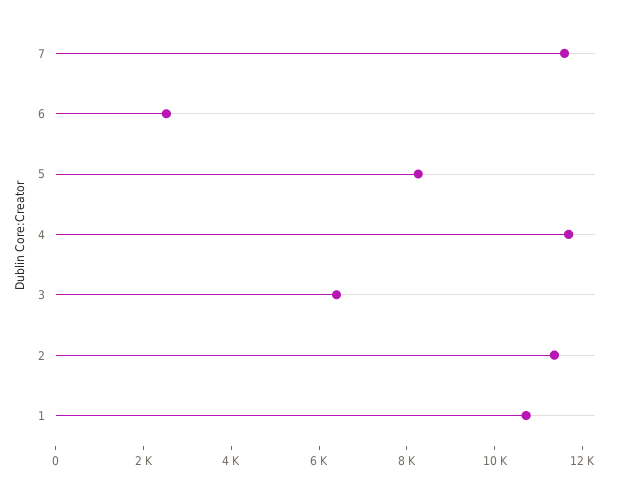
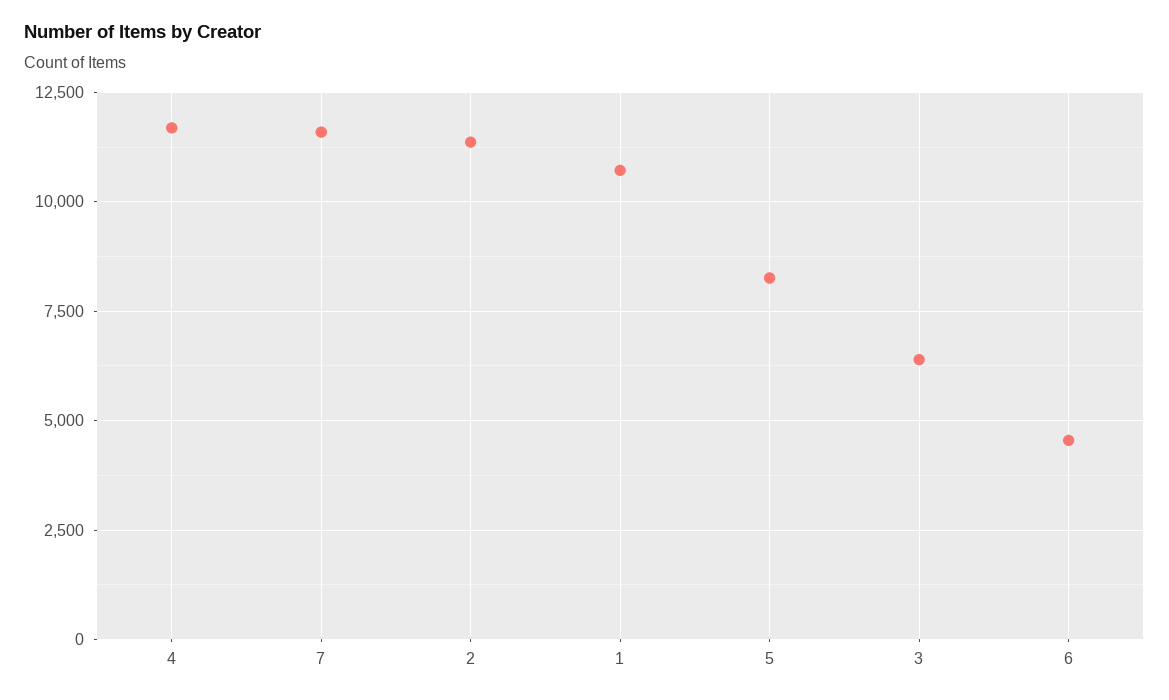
  {
    "7": 11500,
-   "6": 2500,
+   "6": 4500,
    "5": 8250,
    "4": 11750,
    "3": 6500,
    "2": 11250,
    "1": 10750
  }

